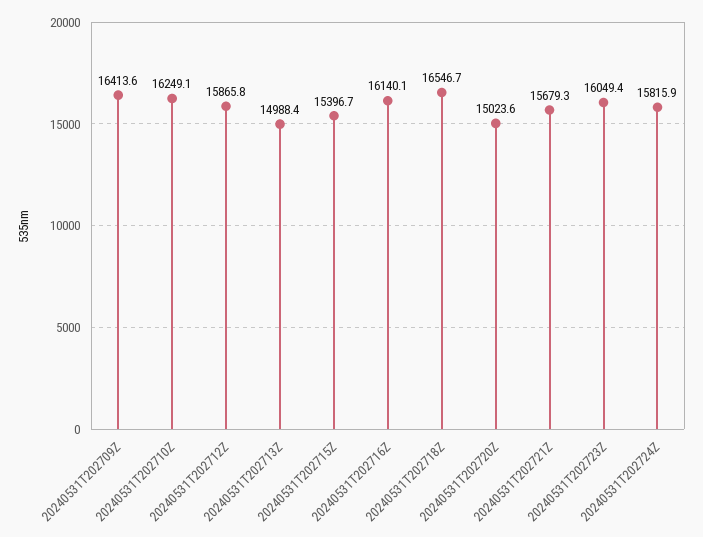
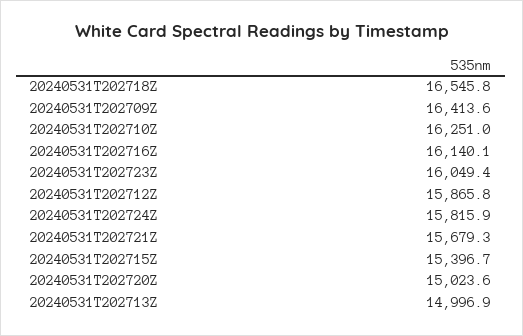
  {
    "20240531T202709Z": 16413.6,
-   "20240531T202710Z": 16249.1,
+   "20240531T202710Z": 16251,
    "20240531T202712Z": 15865.8,
-   "20240531T202713Z": 14988.4,
+   "20240531T202713Z": 14996.9,
    "20240531T202715Z": 15396.7,
    "20240531T202716Z": 16140.1,
-   "20240531T202718Z": 16546.7,
+   "20240531T202718Z": 16545.8,
    "20240531T202720Z": 15023.6,
    "20240531T202721Z": 15679.3,
    "20240531T202723Z": 16049.4,
    "20240531T202724Z": 15815.9
  }

